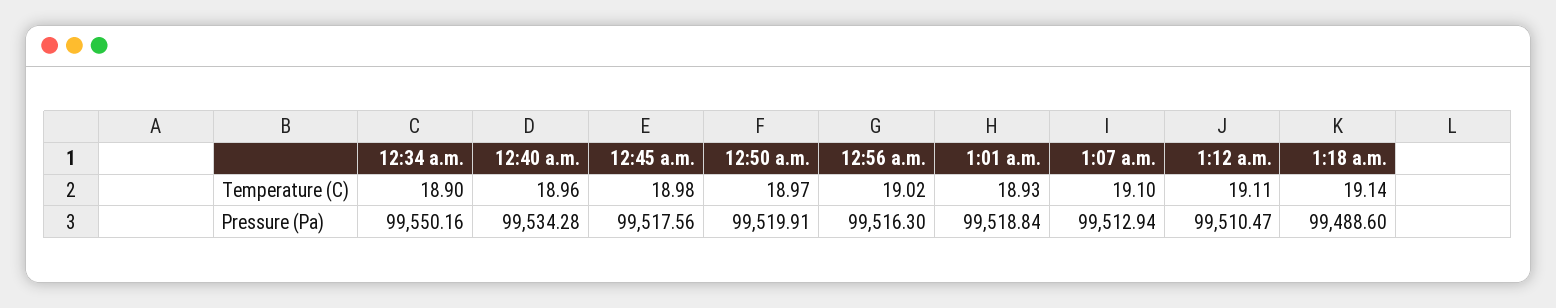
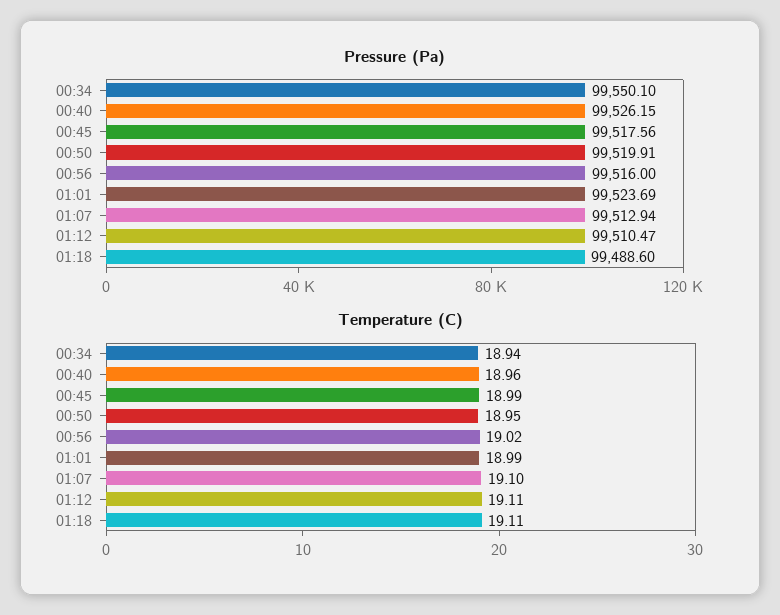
  {
    "Temperature (C)": {
-     "12:34 a.m.": 18.9,
+     "12:34 a.m.": 18.94,
      "12:40 a.m.": 18.96,
-     "12:45 a.m.": 18.98,
+     "12:45 a.m.": 18.99,
-     "12:50 a.m.": 18.97,
+     "12:50 a.m.": 18.95,
      "12:56 a.m.": 19.02,
-     "1:01 a.m.": 18.93,
+     "1:01 a.m.": 18.99,
      "1:07 a.m.": 19.1,
      "1:12 a.m.": 19.11,
-     "1:18 a.m.": 19.14
+     "1:18 a.m.": 19.11
    },
    "Pressure (Pa)": {
-     "12:34 a.m.": 99550.16,
+     "12:34 a.m.": 99550.1,
-     "12:40 a.m.": 99534.28,
+     "12:40 a.m.": 99526.15,
      "12:45 a.m.": 99517.56,
      "12:50 a.m.": 99519.91,
-     "12:56 a.m.": 99516.3,
+     "12:56 a.m.": 99516,
-     "1:01 a.m.": 99518.84,
+     "1:01 a.m.": 99523.69,
      "1:07 a.m.": 99512.94,
      "1:12 a.m.": 99510.47,
      "1:18 a.m.": 99488.6
    }
  }

